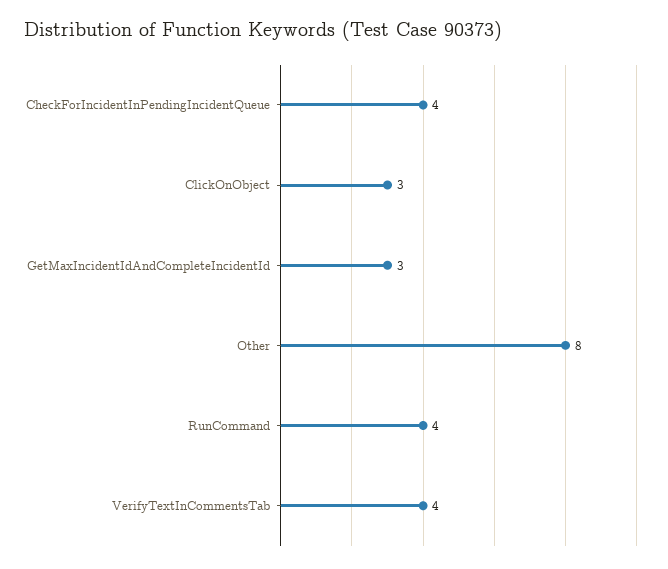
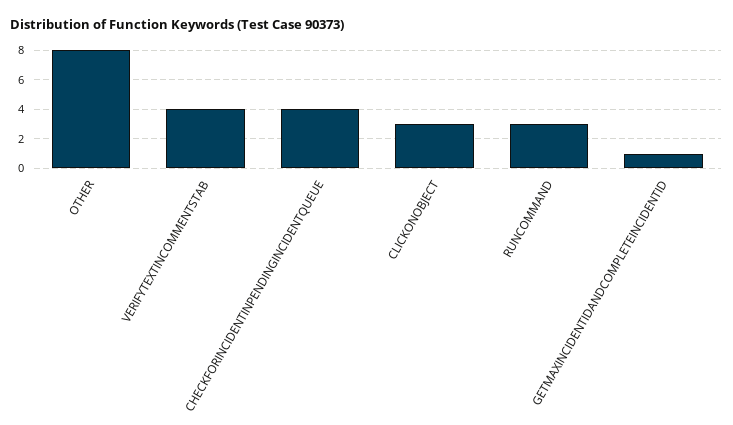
  {
    "CheckForIncidentInPendingIncidentQueue": 4,
    "ClickOnObject": 3,
-   "GetMaxIncidentIdAndCompleteIncidentId": 3,
+   "GetMaxIncidentIdAndCompleteIncidentId": 1,
    "Other": 8,
-   "RunCommand": 4,
+   "RunCommand": 3,
    "VerifyTextInCommentsTab": 4
  }

